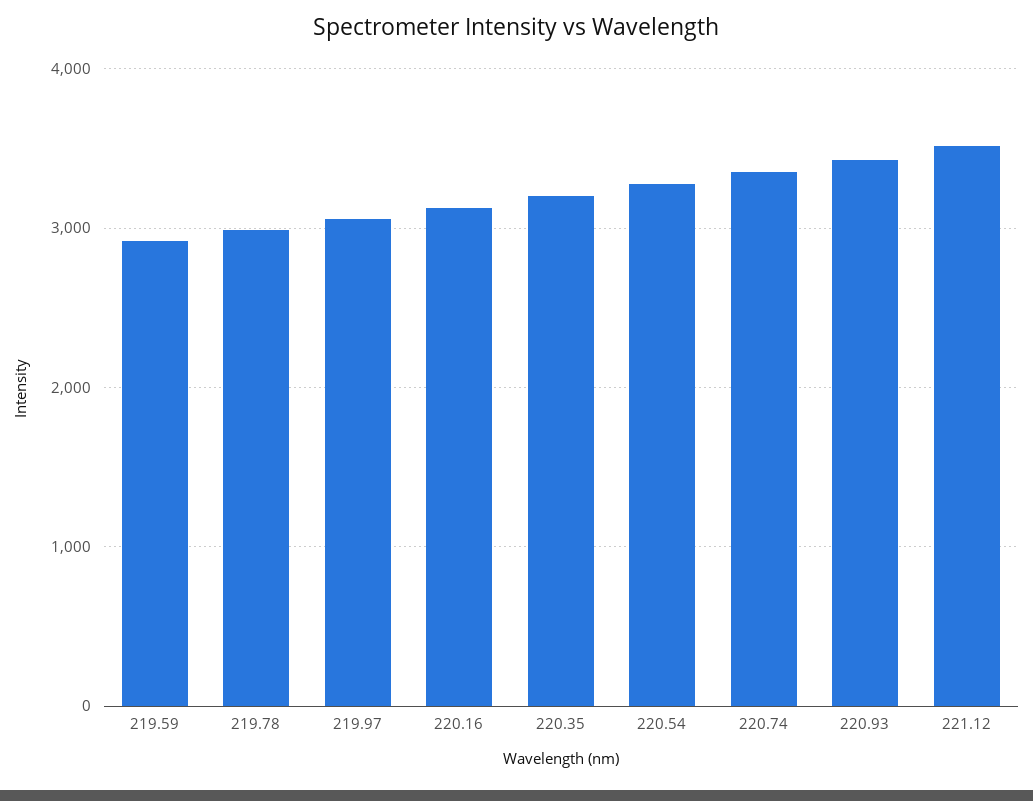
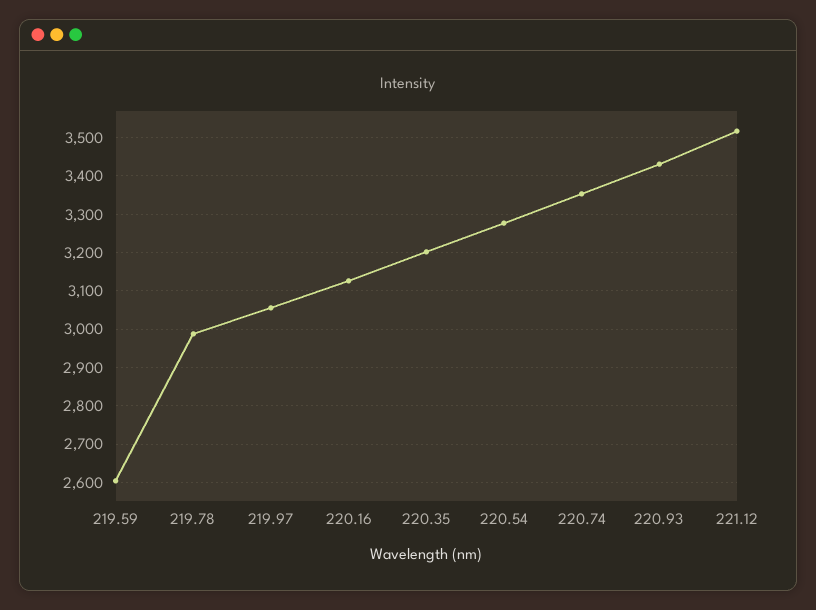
  {
-   "219.59": 2900,
+   "219.59": 2600,
    "219.78": 2980,
    "219.97": 3060,
    "220.16": 3120,
    "220.35": 3200,
    "220.54": 3280,
    "220.74": 3360,
    "220.93": 3440,
    "221.12": 3520
  }

